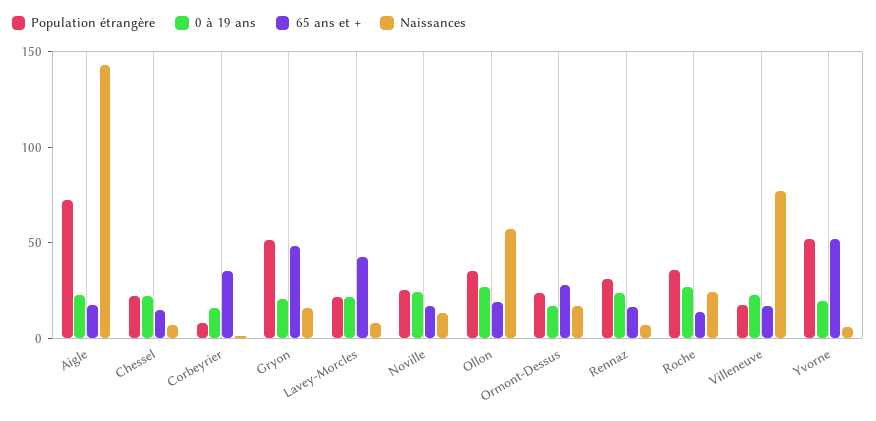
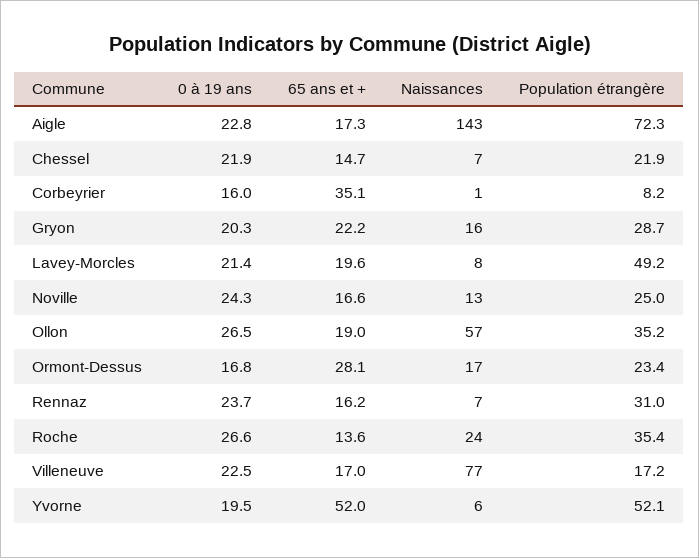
  {
    "Population étrangère": {
      "Aigle": 72.3,
      "Chessel": 21.9,
      "Corbeyrier": 8.2,
-     "Gryon": 50,
+     "Gryon": 28.7,
-     "Lavey-Morcles": 20,
+     "Lavey-Morcles": 49.2,
      "Noville": 25,
      "Ollon": 35.2,
      "Ormont-Dessus": 23.4,
      "Rennaz": 31,
      "Roche": 35.4,
      "Villeneuve": 17.2,
      "Yvorne": 52.1
    },
    "0 à 19 ans": {
      "Aigle": 22.8,
      "Chessel": 21.9,
      "Corbeyrier": 16,
      "Gryon": 20.3,
      "Lavey-Morcles": 21.4,
      "Noville": 24.3,
      "Ollon": 26.5,
      "Ormont-Dessus": 16.8,
      "Rennaz": 23.7,
      "Roche": 26.6,
      "Villeneuve": 22.5,
      "Yvorne": 19.5
    },
    "65 ans et +": {
      "Aigle": 17.3,
      "Chessel": 14.7,
      "Corbeyrier": 35.1,
-     "Gryon": 50,
+     "Gryon": 22.2,
-     "Lavey-Morcles": 40,
+     "Lavey-Morcles": 19.6,
      "Noville": 16.6,
      "Ollon": 19,
      "Ormont-Dessus": 28.1,
      "Rennaz": 16.2,
      "Roche": 13.6,
      "Villeneuve": 17,
      "Yvorne": 52
    },
    "Naissances": {
      "Aigle": 143,
      "Chessel": 7,
      "Corbeyrier": 1,
      "Gryon": 16,
      "Lavey-Morcles": 8,
      "Noville": 13,
      "Ollon": 57,
      "Ormont-Dessus": 17,
      "Rennaz": 7,
      "Roche": 24,
      "Villeneuve": 77,
      "Yvorne": 6
    }
  }

